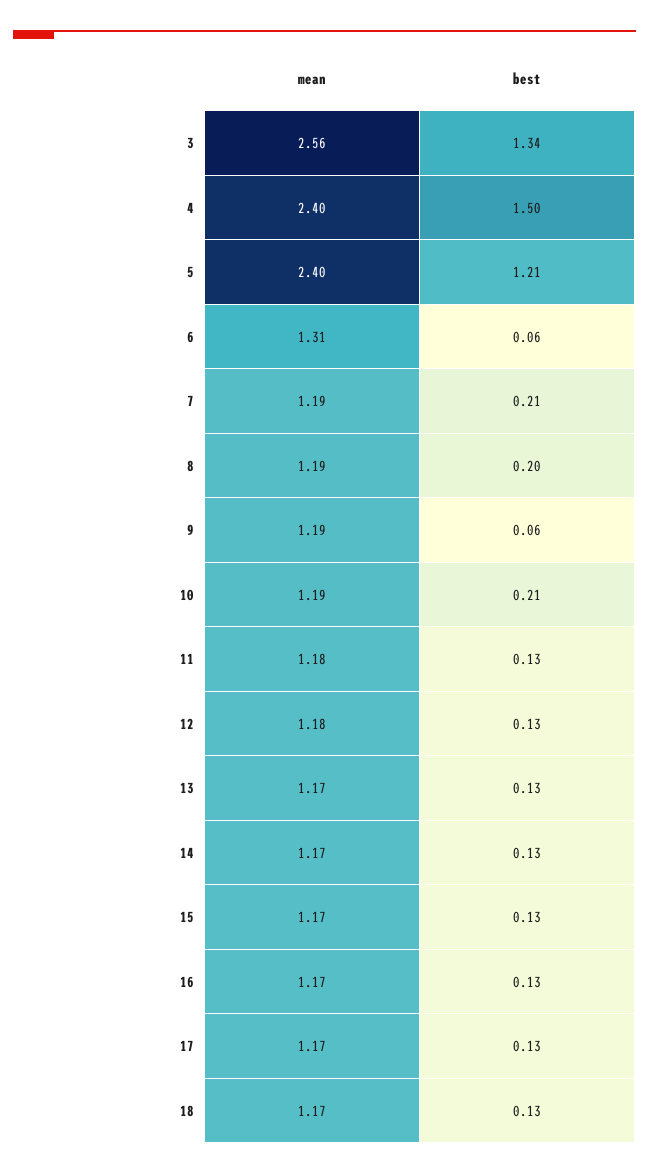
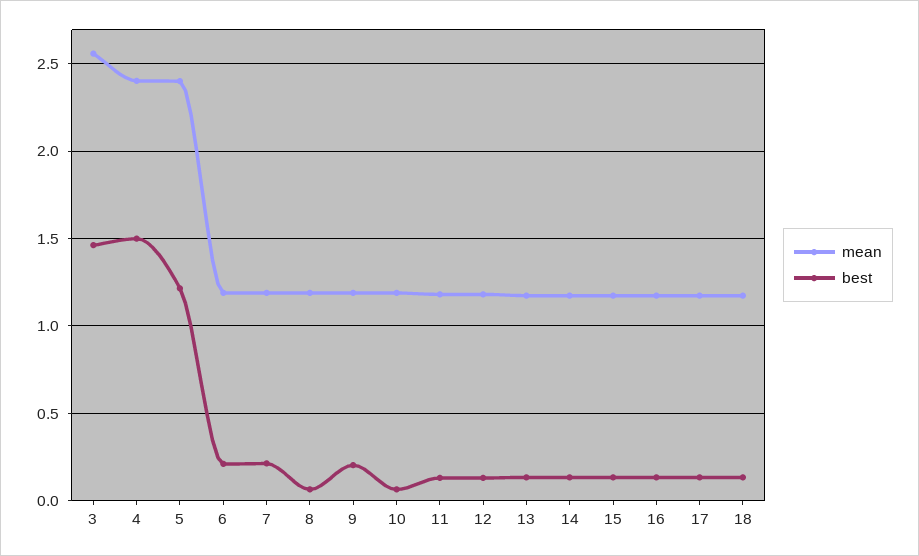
  {
    "mean": {
      "3": 2.56,
      "4": 2.4,
      "5": 2.4,
-     "6": 1.31,
+     "6": 1.2,
      "7": 1.19,
      "8": 1.19,
      "9": 1.19,
      "10": 1.19,
      "11": 1.18,
      "12": 1.18,
      "13": 1.17,
      "14": 1.17,
      "15": 1.17,
      "16": 1.17,
      "17": 1.17,
      "18": 1.17
    },
    "best": {
-     "3": 1.34,
+     "3": 1.45,
      "4": 1.5,
      "5": 1.21,
-     "6": 0.06,
+     "6": 0.2,
      "7": 0.21,
-     "8": 0.2,
+     "8": 0.05,
-     "9": 0.06,
+     "9": 0.2,
-     "10": 0.21,
+     "10": 0.05,
      "11": 0.13,
      "12": 0.13,
      "13": 0.13,
      "14": 0.13,
      "15": 0.13,
      "16": 0.13,
      "17": 0.13,
      "18": 0.13
    }
  }

